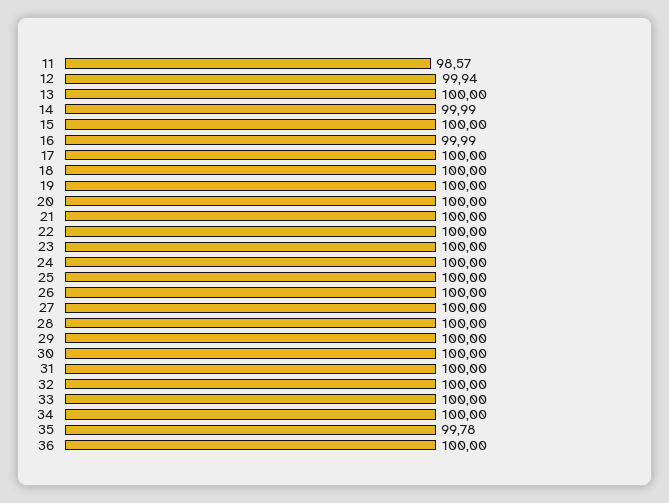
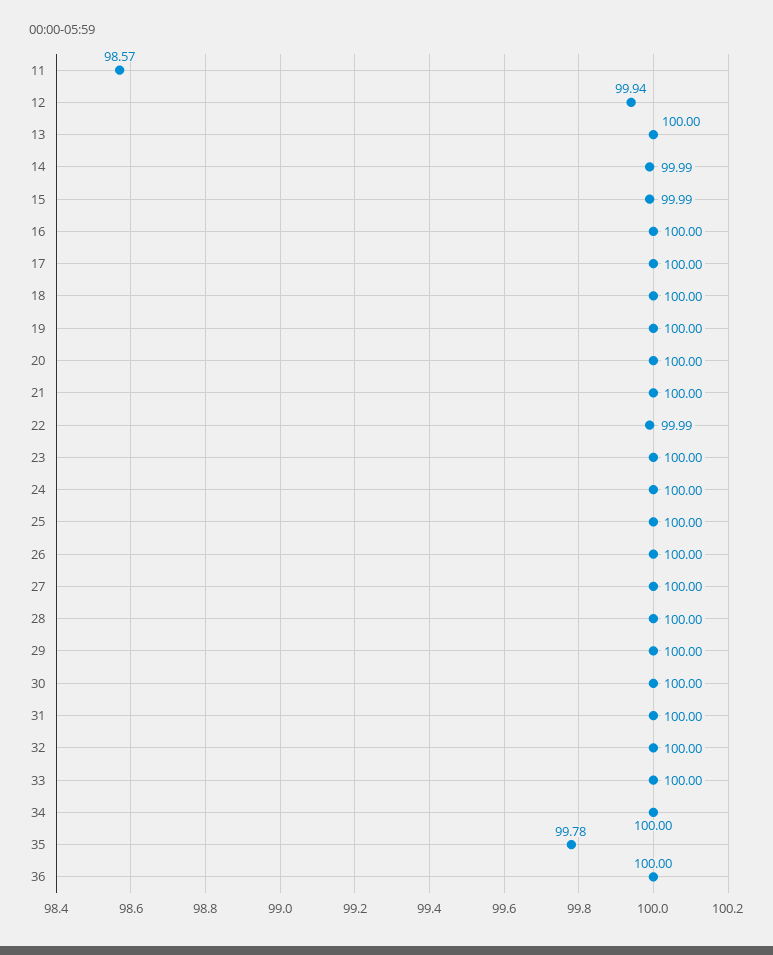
  {
    "11": 98.57,
    "12": 99.94,
    "13": 100,
    "14": 99.99,
-   "15": 100,
+   "15": 99.99,
-   "16": 99.99,
+   "16": 100,
    "17": 100,
    "18": 100,
    "19": 100,
    "20": 100,
    "21": 100,
-   "22": 100,
+   "22": 99.99,
    "23": 100,
    "24": 100,
    "25": 100,
    "26": 100,
    "27": 100,
    "28": 100,
    "29": 100,
    "30": 100,
    "31": 100,
    "32": 100,
    "33": 100,
    "34": 100,
    "35": 99.78,
    "36": 100
  }

